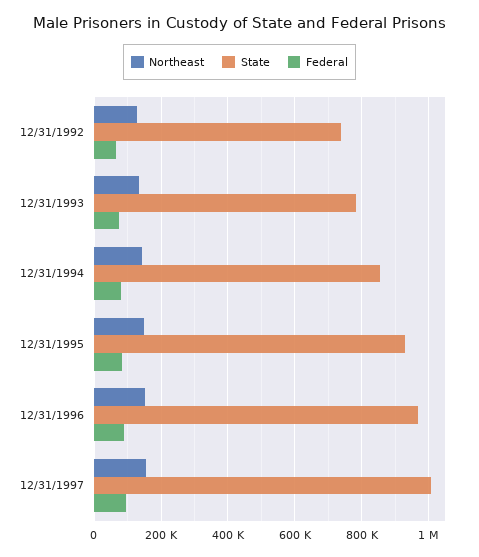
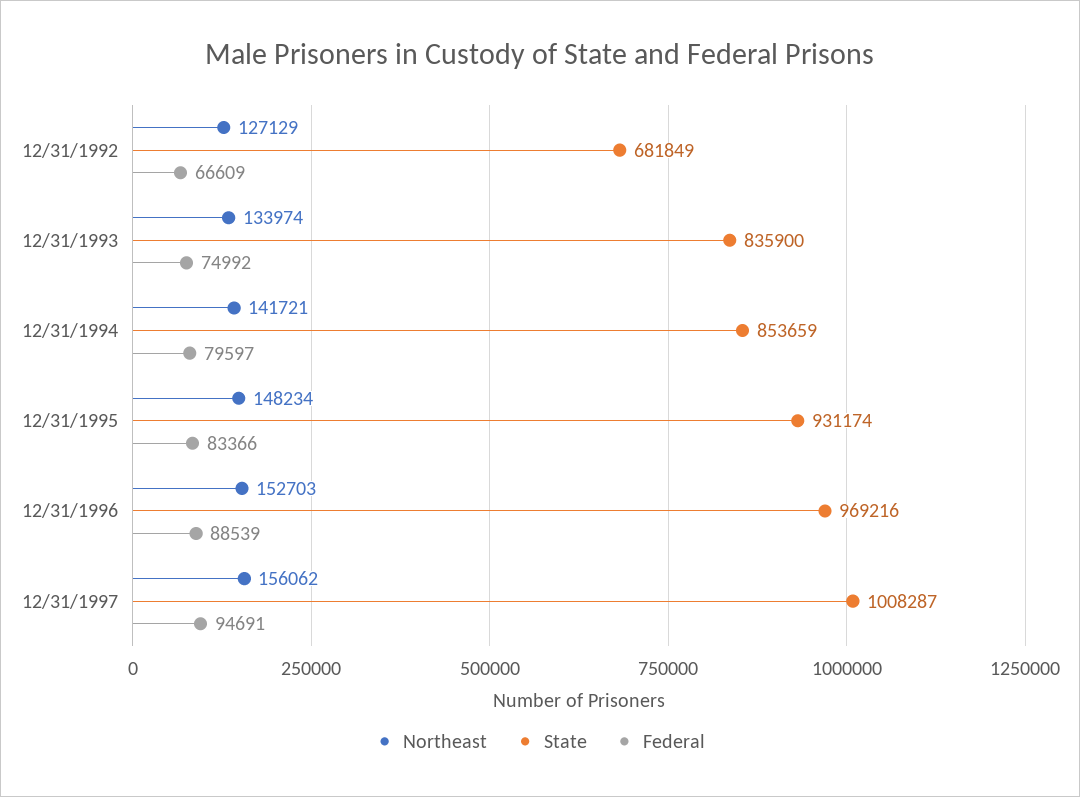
  {
    "Northeast": {
      "12/31/1992": 127129,
      "12/31/1993": 133974,
      "12/31/1994": 141721,
      "12/31/1995": 148234,
      "12/31/1996": 152703,
      "12/31/1997": 156062
    },
    "State": {
-     "12/31/1992": 740000,
+     "12/31/1992": 681849,
-     "12/31/1993": 780000,
+     "12/31/1993": 835900,
      "12/31/1994": 853659,
      "12/31/1995": 931174,
      "12/31/1996": 969216,
      "12/31/1997": 1008287
    },
    "Federal": {
      "12/31/1992": 66609,
      "12/31/1993": 74992,
      "12/31/1994": 79597,
      "12/31/1995": 83366,
      "12/31/1996": 88539,
      "12/31/1997": 94691
    }
  }

